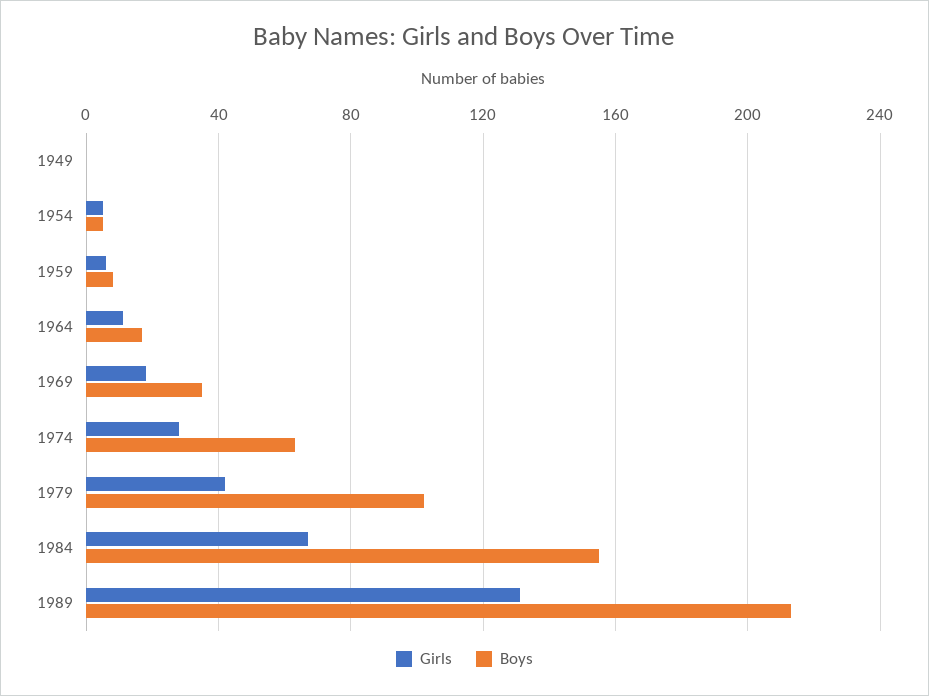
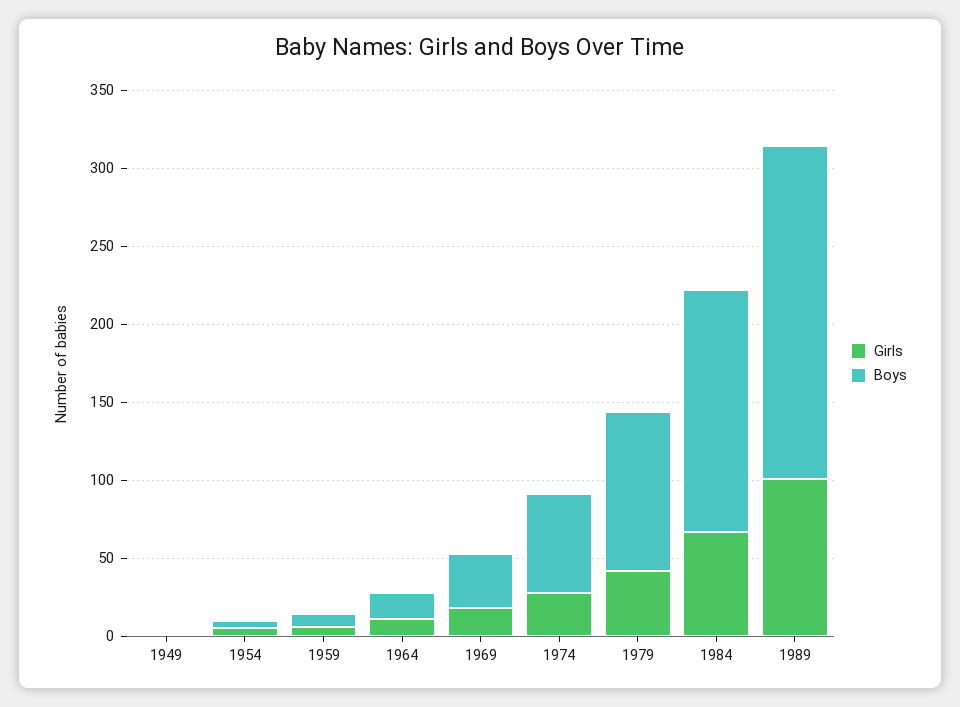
  {
    "Girls": {
      "1949": 0,
      "1954": 5,
      "1959": 5,
      "1964": 10,
      "1969": 20,
      "1974": 30,
      "1979": 40,
      "1984": 65,
-     "1989": 130
+     "1989": 100
    },
    "Boys": {
      "1949": 0,
      "1954": 5,
      "1959": 10,
      "1964": 15,
      "1969": 35,
      "1974": 65,
      "1979": 100,
      "1984": 155,
      "1989": 215
    }
  }

